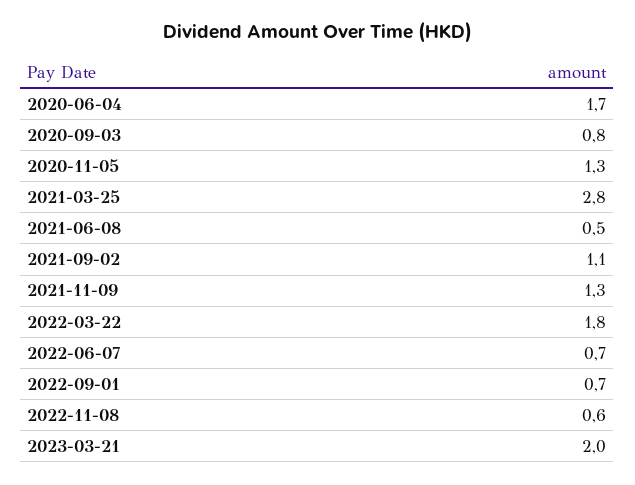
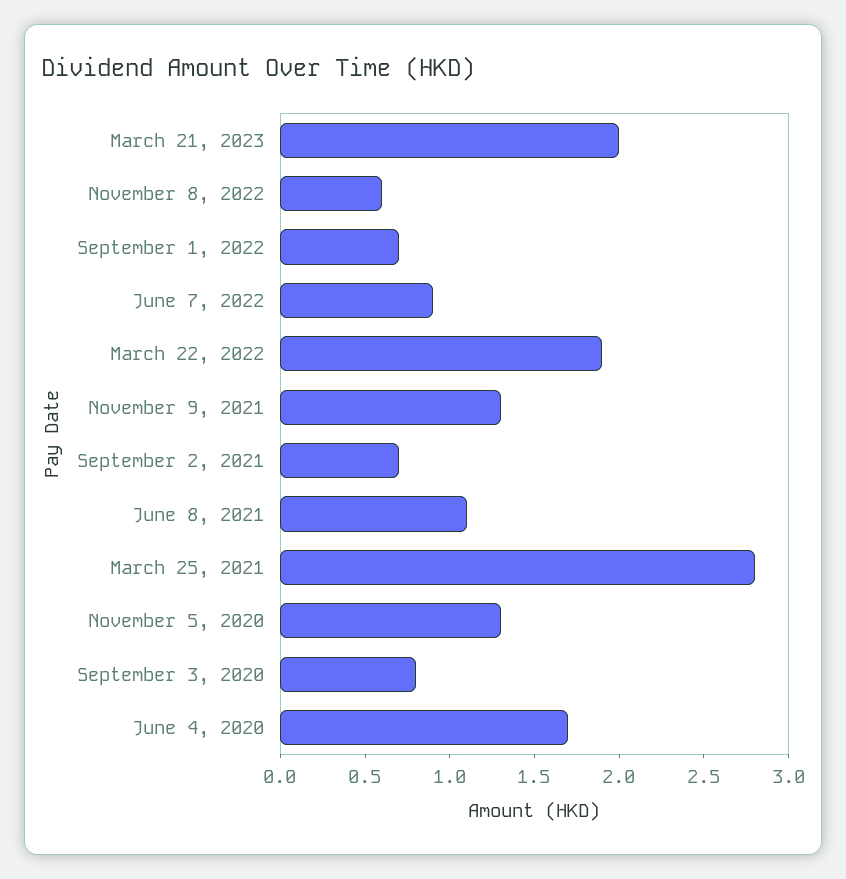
  {
    "2020-06-04": 1.7,
    "2020-09-03": 0.8,
    "2020-11-05": 1.3,
    "2021-03-25": 2.8,
-   "2021-06-08": 0.5,
+   "2021-06-08": 1.1,
-   "2021-09-02": 1.1,
+   "2021-09-02": 0.7,
    "2021-11-09": 1.3,
-   "2022-03-22": 1.8,
+   "2022-03-22": 1.9,
-   "2022-06-07": 0.7,
+   "2022-06-07": 0.9,
    "2022-09-01": 0.7,
    "2022-11-08": 0.6,
    "2023-03-21": 2
  }

